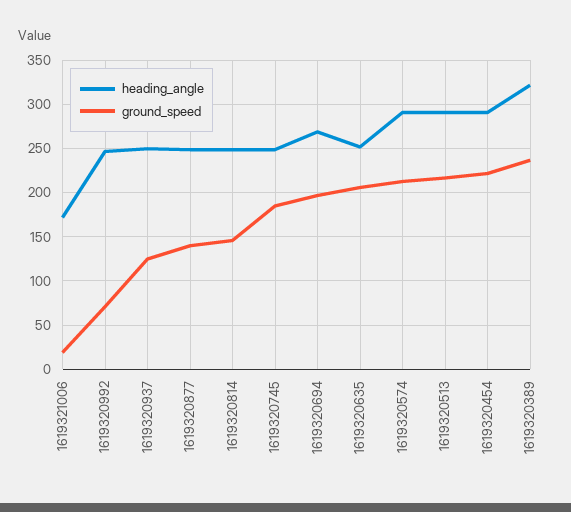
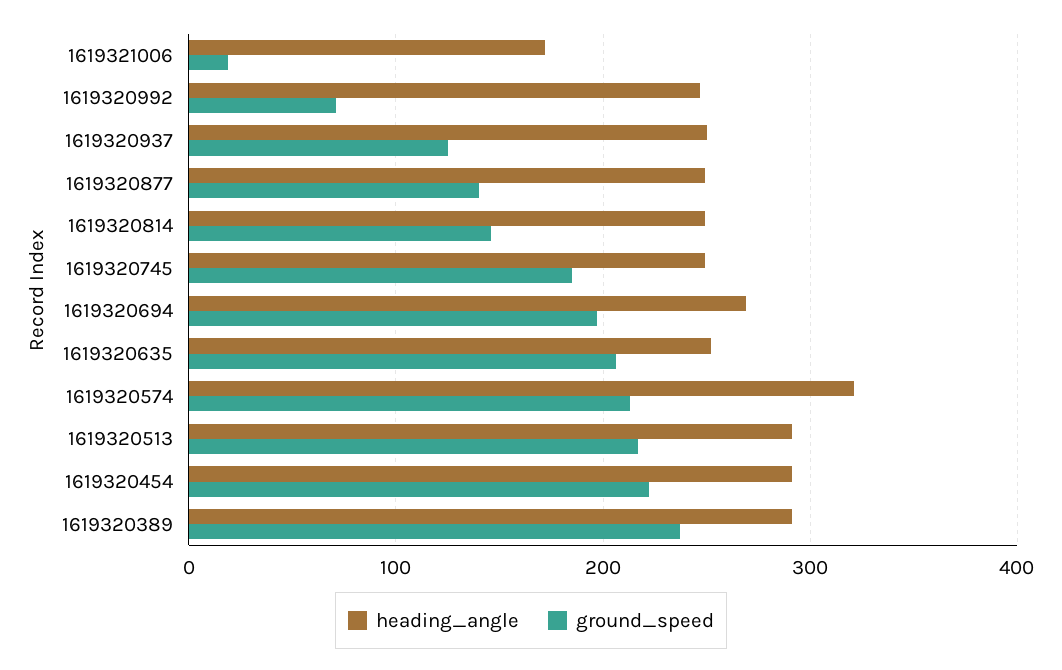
  {
    "heading_angle": {
      "1619321006": 170,
      "1619320992": 250,
      "1619320937": 250,
      "1619320877": 250,
      "1619320814": 250,
      "1619320745": 250,
      "1619320694": 270,
      "1619320635": 250,
-     "1619320574": 290,
+     "1619320574": 320,
      "1619320513": 290,
      "1619320454": 290,
-     "1619320389": 320
+     "1619320389": 290
    },
    "ground_speed": {
      "1619321006": 20,
      "1619320992": 70,
      "1619320937": 130,
      "1619320877": 140,
      "1619320814": 150,
      "1619320745": 190,
      "1619320694": 200,
      "1619320635": 210,
      "1619320574": 210,
      "1619320513": 220,
      "1619320454": 220,
      "1619320389": 240
    }
  }

